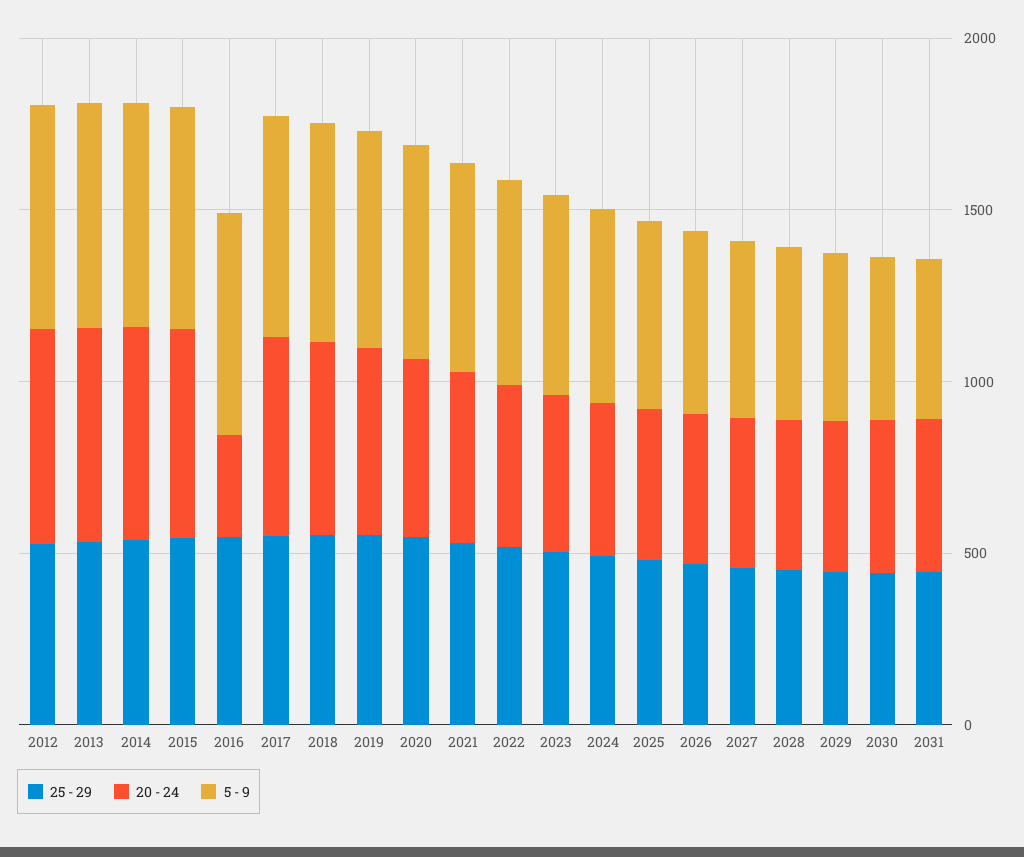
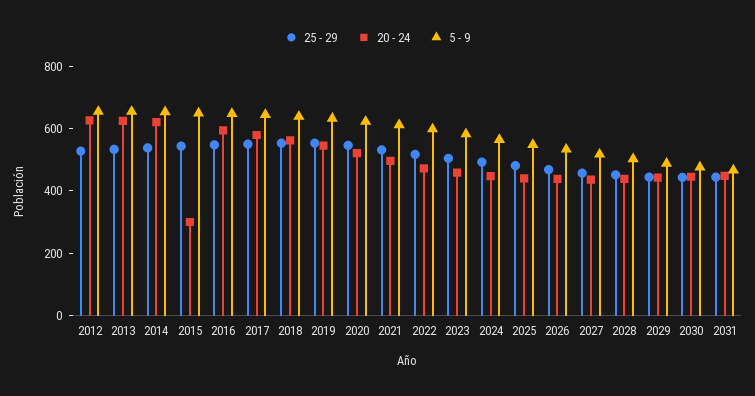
  {
    "25 - 29": {
      "2012": 550,
      "2013": 550,
      "2014": 550,
      "2015": 550,
      "2016": 550,
      "2017": 550,
      "2018": 550,
      "2019": 550,
      "2020": 550,
      "2021": 550,
      "2022": 500,
      "2023": 500,
      "2024": 500,
      "2025": 500,
      "2026": 450,
      "2027": 450,
      "2028": 450,
      "2029": 450,
      "2030": 450,
      "2031": 450
    },
    "20 - 24": {
      "2012": 650,
      "2013": 600,
      "2014": 600,
-     "2015": 600,
+     "2015": 300,
-     "2016": 300,
+     "2016": 600,
      "2017": 600,
      "2018": 550,
      "2019": 550,
      "2020": 500,
      "2021": 500,
      "2022": 450,
      "2023": 450,
      "2024": 450,
      "2025": 450,
      "2026": 450,
      "2027": 450,
      "2028": 450,
      "2029": 450,
      "2030": 450,
      "2031": 450
    },
    "5 - 9": {
      "2012": 650,
      "2013": 650,
      "2014": 650,
      "2015": 650,
      "2016": 650,
      "2017": 650,
      "2018": 650,
      "2019": 650,
      "2020": 600,
      "2021": 600,
      "2022": 600,
      "2023": 600,
      "2024": 550,
      "2025": 550,
      "2026": 550,
      "2027": 500,
      "2028": 500,
      "2029": 500,
      "2030": 500,
      "2031": 450
    }
  }

